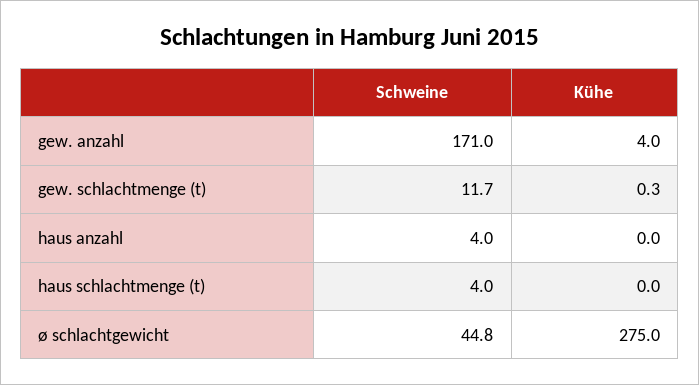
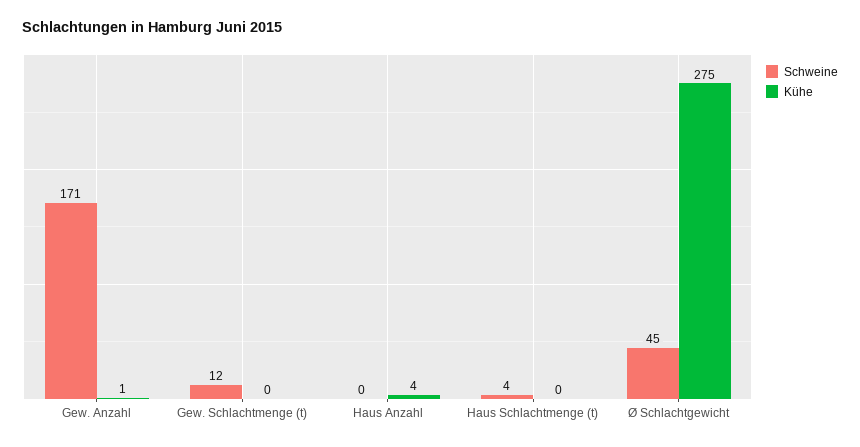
  {
    "Schweine": {
      "gew. anzahl": 171,
      "gew. schlachtmenge (t)": 11.7,
-     "haus anzahl": 4,
+     "haus anzahl": 0,
      "haus schlachtmenge (t)": 4,
      "ø schlachtgewicht": 44.8
    },
    "Kühe": {
-     "gew. anzahl": 4,
+     "gew. anzahl": 1,
      "gew. schlachtmenge (t)": 0.3,
-     "haus anzahl": 0,
+     "haus anzahl": 4,
      "haus schlachtmenge (t)": 0,
      "ø schlachtgewicht": 275
    }
  }

